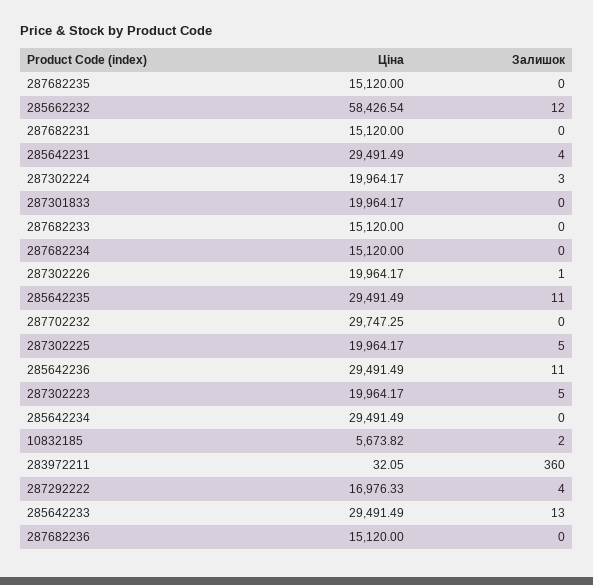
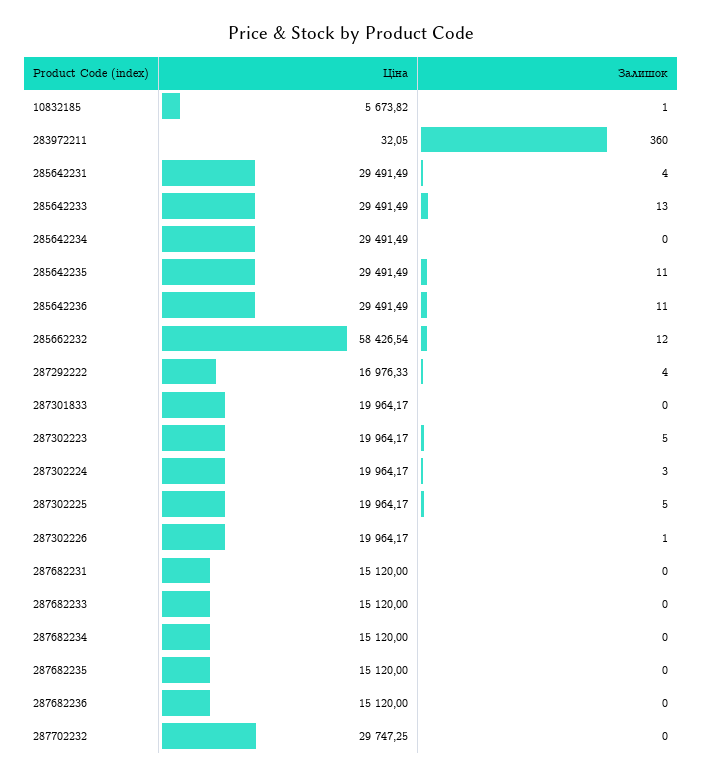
  {
    "Ціна": {
      "287682235": 15120,
      "285662232": 58426.54,
      "287682231": 15120,
      "285642231": 29491.49,
      "287302224": 19964.17,
      "287301833": 19964.17,
      "287682233": 15120,
      "287682234": 15120,
      "287302226": 19964.17,
      "285642235": 29491.49,
      "287702232": 29747.25,
      "287302225": 19964.17,
      "285642236": 29491.49,
      "287302223": 19964.17,
      "285642234": 29491.49,
      "10832185": 5673.82,
      "283972211": 32.05,
      "287292222": 16976.33,
      "285642233": 29491.49,
      "287682236": 15120
    },
    "Залишок": {
      "287682235": 0,
      "285662232": 12,
      "287682231": 0,
      "285642231": 4,
      "287302224": 3,
      "287301833": 0,
      "287682233": 0,
      "287682234": 0,
      "287302226": 1,
      "285642235": 11,
      "287702232": 0,
      "287302225": 5,
      "285642236": 11,
      "287302223": 5,
      "285642234": 0,
-     "10832185": 2,
+     "10832185": 1,
      "283972211": 360,
      "287292222": 4,
      "285642233": 13,
      "287682236": 0
    }
  }

